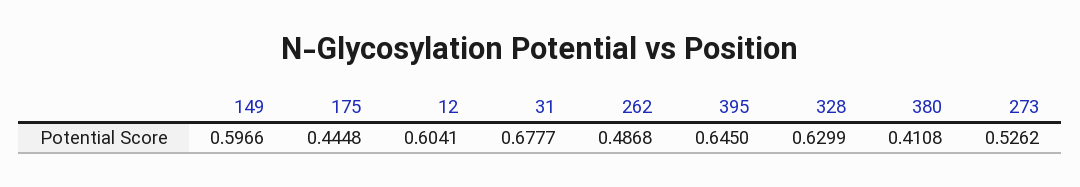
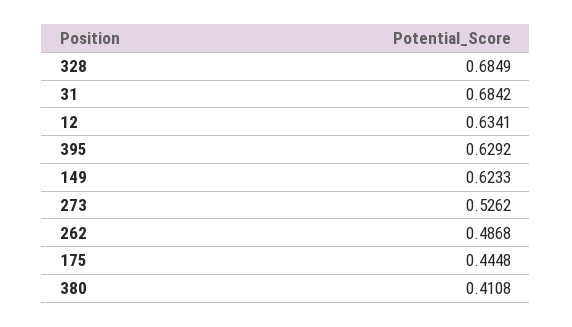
  {
-   "149": 0.5966,
+   "149": 0.6233,
    "175": 0.4448,
-   "12": 0.6041,
+   "12": 0.6341,
-   "31": 0.6777,
+   "31": 0.6842,
    "262": 0.4868,
-   "395": 0.645,
+   "395": 0.6292,
-   "328": 0.6299,
+   "328": 0.6849,
    "380": 0.4108,
    "273": 0.5262
  }

